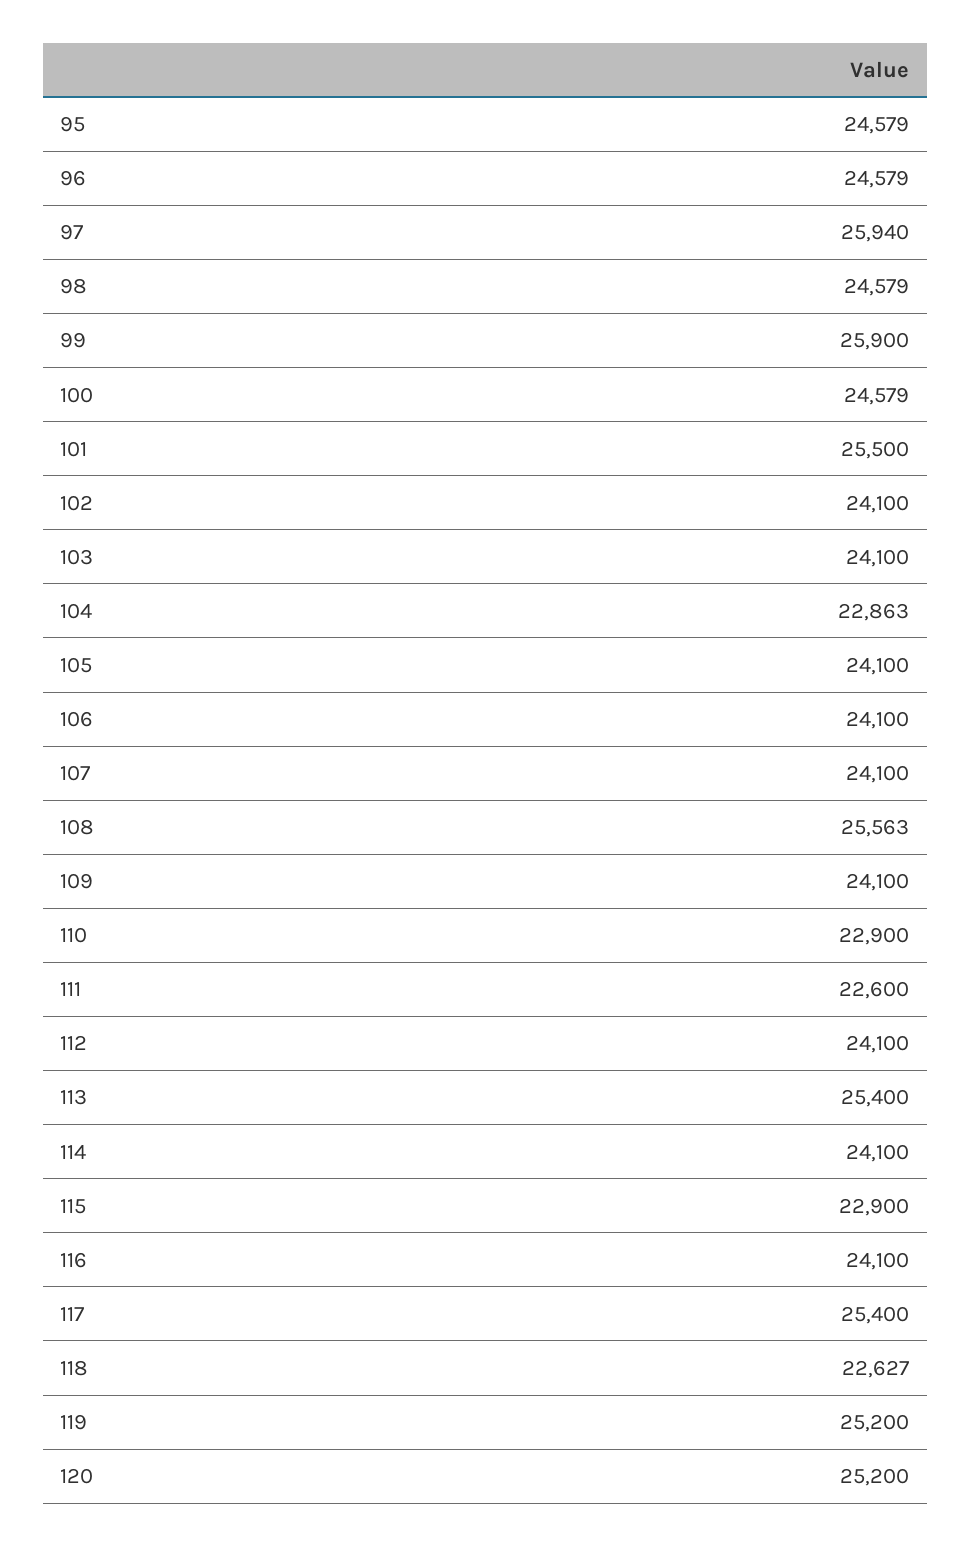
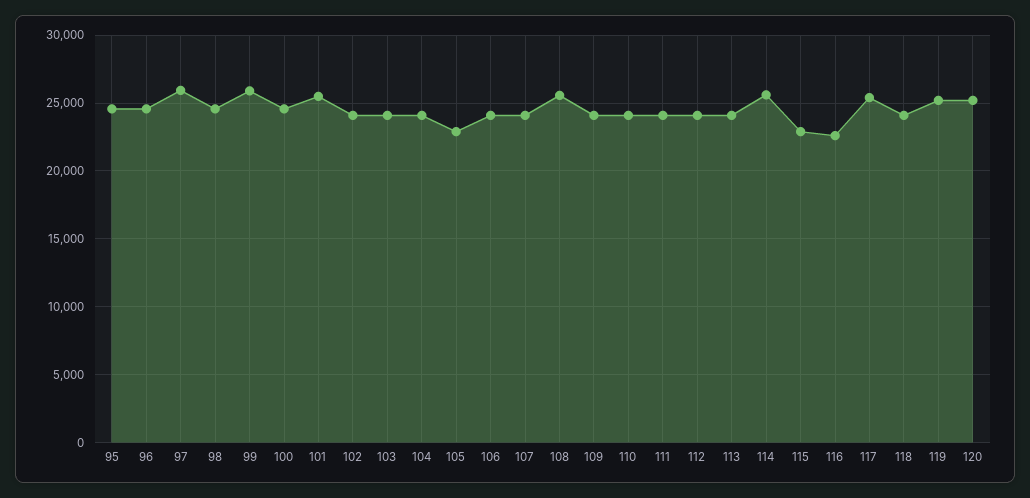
  {
    "95": 24579,
    "96": 24579,
    "97": 25940,
    "98": 24579,
    "99": 25900,
    "100": 24579,
    "101": 25500,
    "102": 24100,
    "103": 24100,
-   "104": 22863,
+   "104": 24000,
-   "105": 24100,
+   "105": 23000,
    "106": 24100,
    "107": 24100,
    "108": 25563,
    "109": 24100,
-   "110": 22900,
+   "110": 24000,
-   "111": 22600,
+   "111": 24000,
    "112": 24100,
-   "113": 25400,
+   "113": 24000,
-   "114": 24100,
+   "114": 25500,
    "115": 22900,
-   "116": 24100,
+   "116": 22500,
    "117": 25400,
-   "118": 22627,
+   "118": 24000,
    "119": 25200,
    "120": 25200
  }

